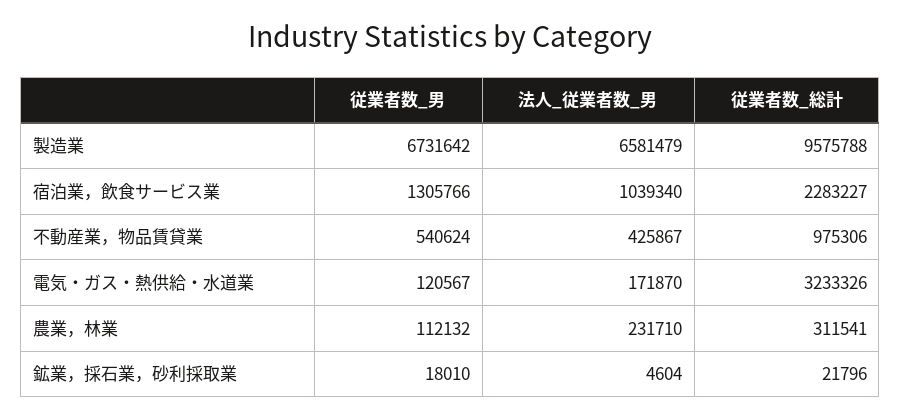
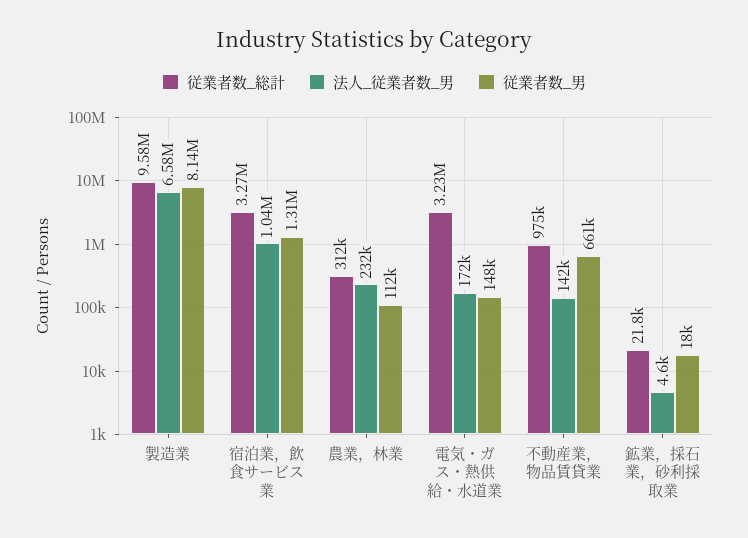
  {
    "従業者数_男": {
-     "製造業": 6731642,
+     "製造業": 8140000,
      "宿泊業，飲食サービス業": 1305766,
-     "不動産業，物品賃貸業": 540624,
+     "不動産業，物品賃貸業": 661000,
-     "電気・ガス・熱供給・水道業": 120567,
+     "電気・ガス・熱供給・水道業": 148000,
      "農業，林業": 112132,
      "鉱業，採石業，砂利採取業": 18010
    },
    "法人_従業者数_男": {
      "製造業": 6581479,
      "宿泊業，飲食サービス業": 1039340,
-     "不動産業，物品賃貸業": 425867,
+     "不動産業，物品賃貸業": 142000,
      "電気・ガス・熱供給・水道業": 171870,
      "農業，林業": 231710,
      "鉱業，採石業，砂利採取業": 4604
    },
    "従業者数_総計": {
      "製造業": 9575788,
-     "宿泊業，飲食サービス業": 2283227,
+     "宿泊業，飲食サービス業": 3270000,
      "不動産業，物品賃貸業": 975306,
      "電気・ガス・熱供給・水道業": 3233326,
      "農業，林業": 311541,
      "鉱業，採石業，砂利採取業": 21796
    }
  }

